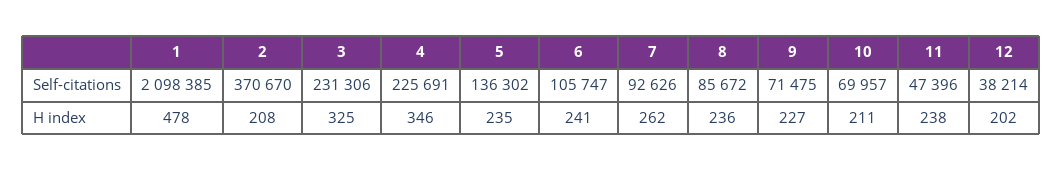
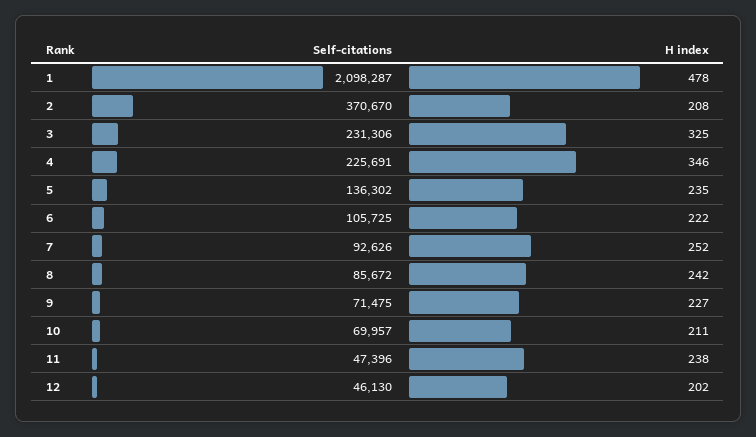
  {
    "1": {
-     "Self-citations": 2098385,
+     "Self-citations": 2098287,
      "H index": 478
    },
    "2": {
      "Self-citations": 370670,
      "H index": 208
    },
    "3": {
      "Self-citations": 231306,
      "H index": 325
    },
    "4": {
      "Self-citations": 225691,
      "H index": 346
    },
    "5": {
      "Self-citations": 136302,
      "H index": 235
    },
    "6": {
-     "Self-citations": 105747,
+     "Self-citations": 105725,
-     "H index": 241
+     "H index": 222
    },
    "7": {
      "Self-citations": 92626,
-     "H index": 262
+     "H index": 252
    },
    "8": {
      "Self-citations": 85672,
-     "H index": 236
+     "H index": 242
    },
    "9": {
      "Self-citations": 71475,
      "H index": 227
    },
    "10": {
      "Self-citations": 69957,
      "H index": 211
    },
    "11": {
      "Self-citations": 47396,
      "H index": 238
    },
    "12": {
-     "Self-citations": 38214,
+     "Self-citations": 46130,
      "H index": 202
    }
  }

